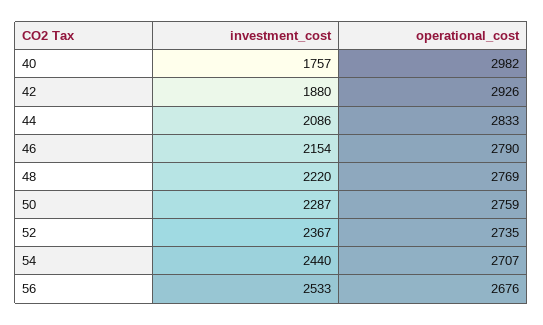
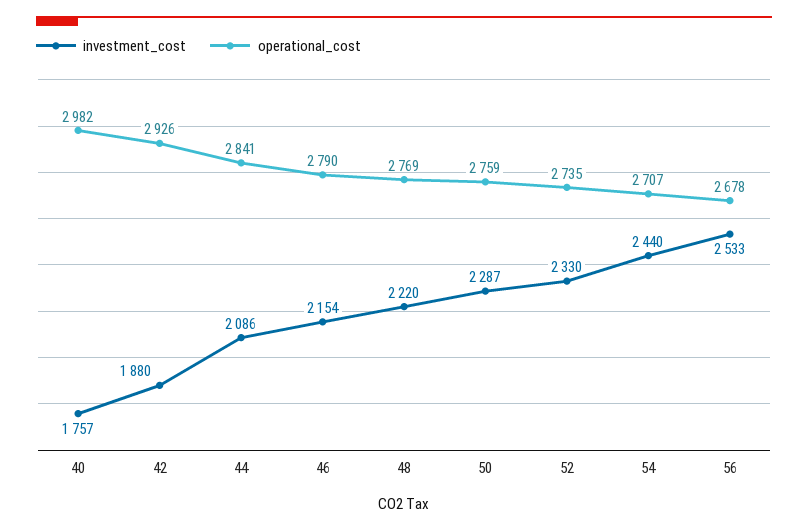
  {
    "investment_cost": {
      "40": 1757,
      "42": 1880,
      "44": 2086,
      "46": 2154,
      "48": 2220,
      "50": 2287,
-     "52": 2367,
+     "52": 2330,
      "54": 2440,
      "56": 2533
    },
    "operational_cost": {
      "40": 2982,
      "42": 2926,
-     "44": 2833,
+     "44": 2841,
      "46": 2790,
      "48": 2769,
      "50": 2759,
      "52": 2735,
      "54": 2707,
-     "56": 2676
+     "56": 2678
    }
  }

